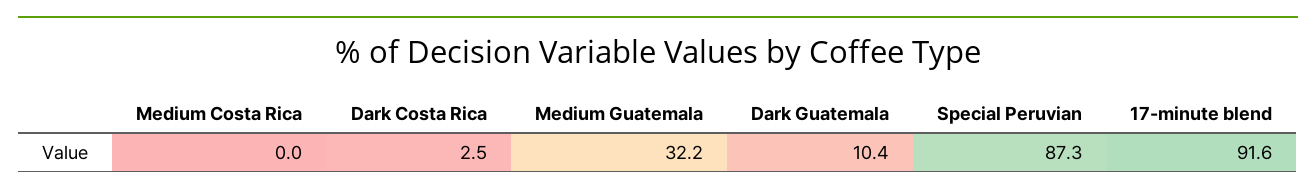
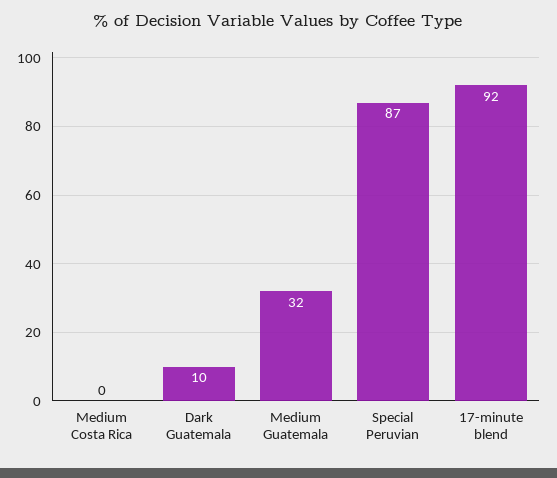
  {
    "Medium Costa Rica": 0,
-   "Dark Costa Rica": 2.5,
    "Medium Guatemala": 32.2,
    "Dark Guatemala": 10.4,
    "Special Peruvian": 87.3,
    "17-minute blend": 91.6
  }

